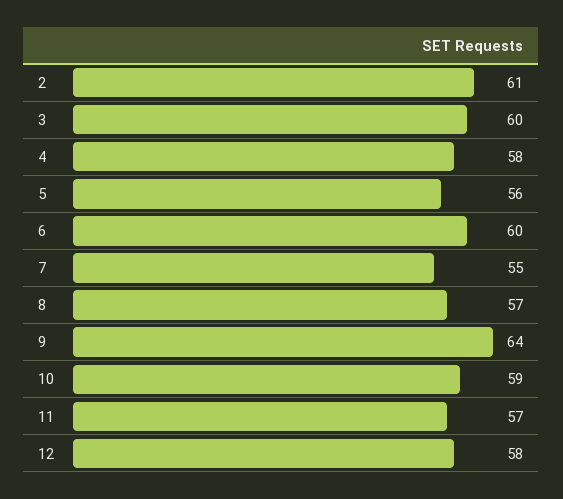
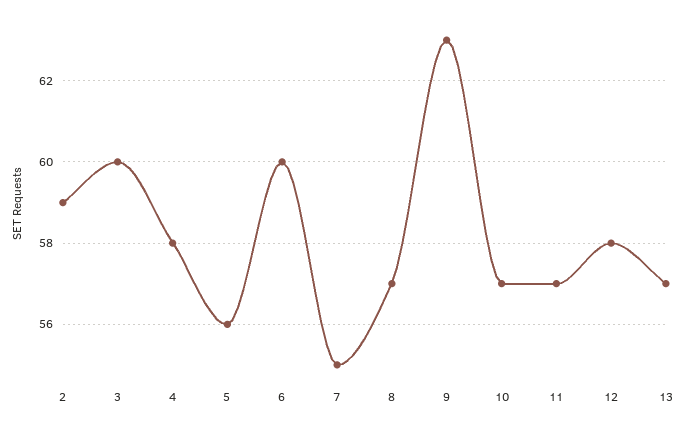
  {
-   "2": 61,
+   "2": 59,
    "3": 60,
    "4": 58,
    "5": 56,
    "6": 60,
    "7": 55,
    "8": 57,
-   "9": 64,
+   "9": 63,
-   "10": 59,
+   "10": 57,
    "11": 57,
-   "12": 58
+   "12": 58,
+   "13": 57
  }

